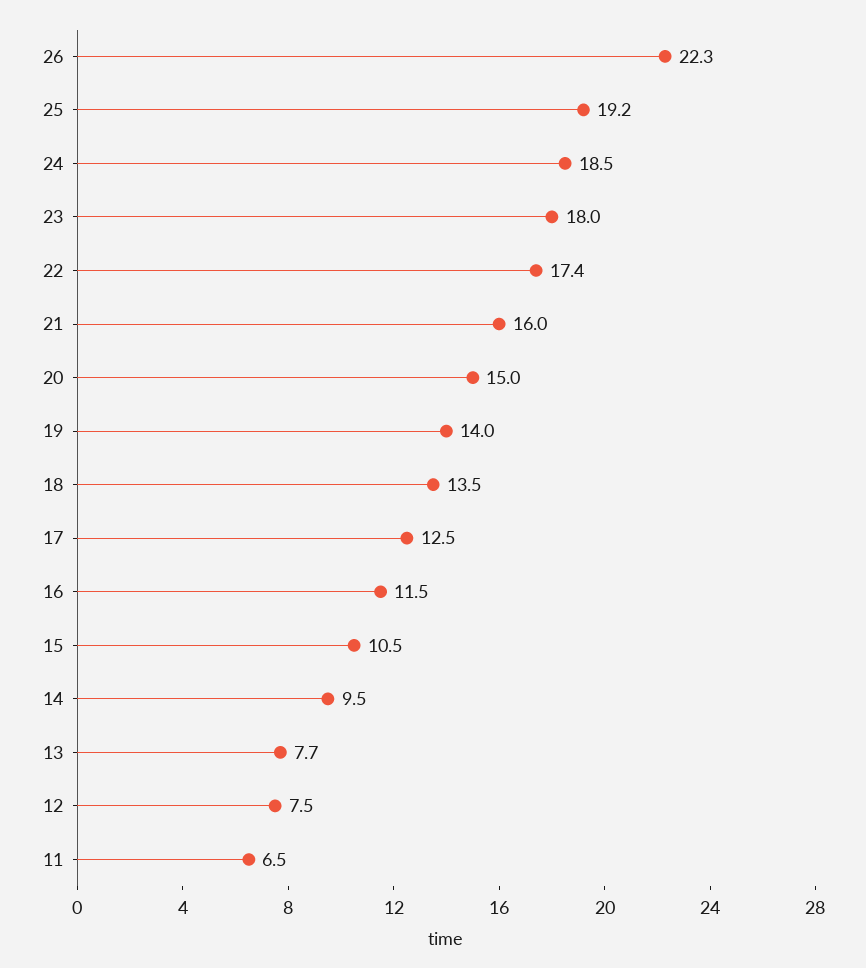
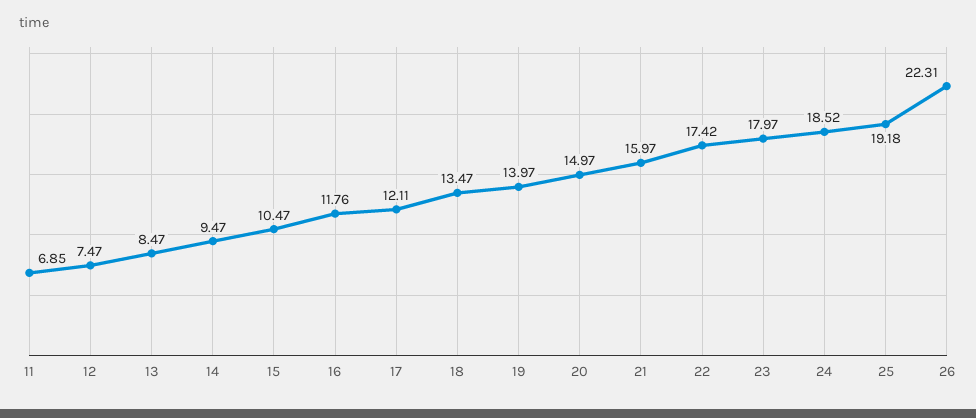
  {
    "26": 22.31,
    "25": 19.18,
    "24": 18.52,
    "23": 17.97,
    "22": 17.42,
    "21": 15.97,
    "20": 14.97,
    "19": 13.97,
    "18": 13.47,
-   "17": 12.5,
+   "17": 12.11,
-   "16": 11.5,
+   "16": 11.76,
    "15": 10.47,
    "14": 9.47,
-   "13": 7.7,
+   "13": 8.47,
    "12": 7.47,
-   "11": 6.5
+   "11": 6.85
  }

